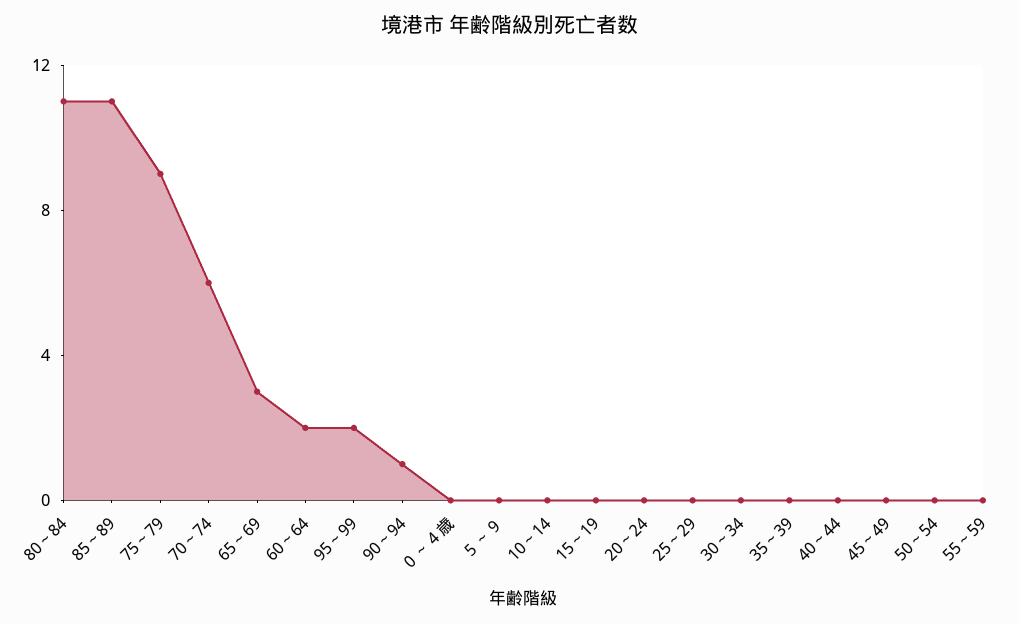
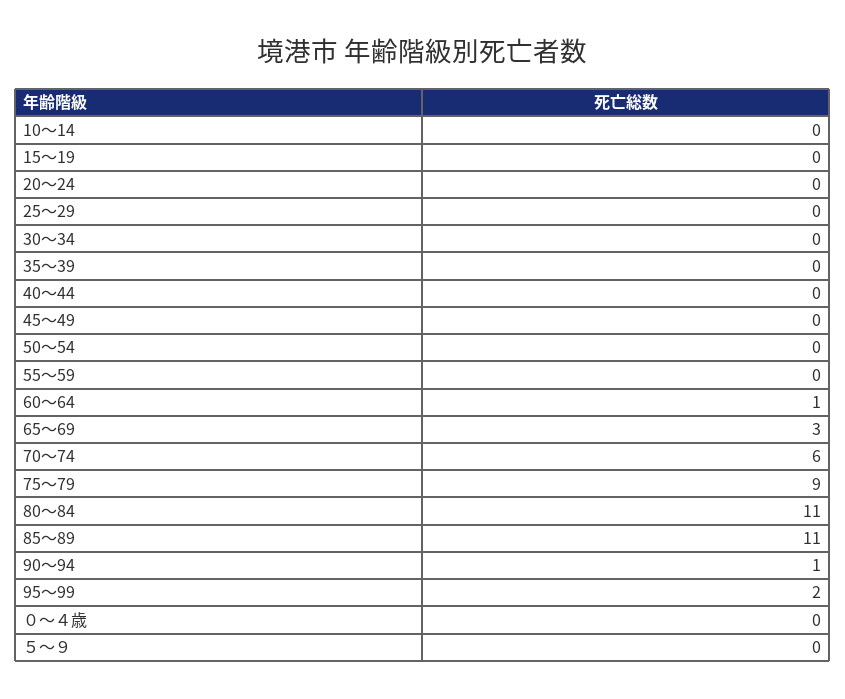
  {
    "80～84": 11,
    "85～89": 11,
    "75～79": 9,
    "70～74": 6,
    "65～69": 3,
-   "60～64": 2,
+   "60～64": 1,
    "95～99": 2,
    "90～94": 1,
    "０～４歳": 0,
    "５～９": 0,
    "10～14": 0,
    "15～19": 0,
    "20～24": 0,
    "25～29": 0,
    "30～34": 0,
    "35～39": 0,
    "40～44": 0,
    "45～49": 0,
    "50～54": 0,
    "55～59": 0
  }

